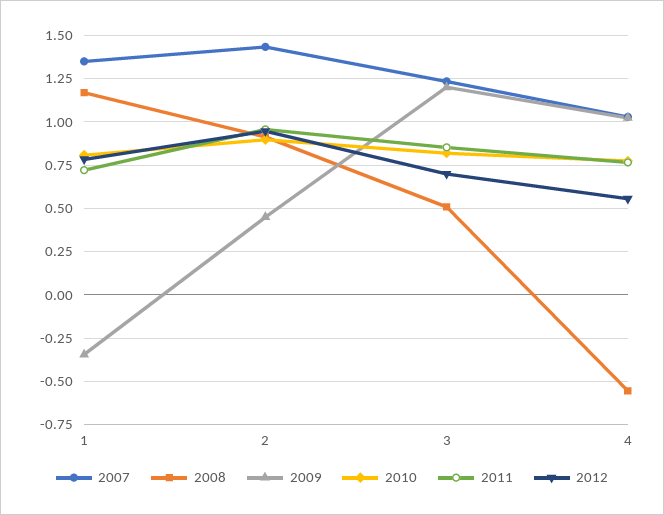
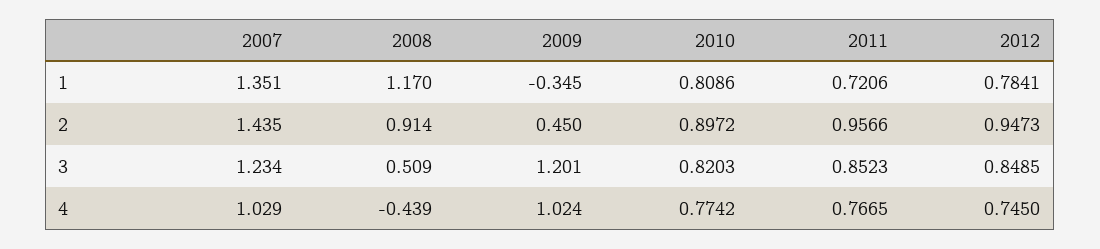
  {
    "2007": {
      "1": 1.351,
      "2": 1.435,
      "3": 1.234,
      "4": 1.029
    },
    "2008": {
      "1": 1.17,
      "2": 0.914,
      "3": 0.509,
-     "4": -0.55
+     "4": -0.439
    },
    "2009": {
      "1": -0.345,
      "2": 0.45,
      "3": 1.201,
      "4": 1.024
    },
    "2010": {
      "1": 0.8086,
      "2": 0.8972,
      "3": 0.8203,
      "4": 0.7742
    },
    "2011": {
      "1": 0.7206,
      "2": 0.9566,
      "3": 0.8523,
      "4": 0.7665
    },
    "2012": {
      "1": 0.7841,
      "2": 0.9473,
-     "3": 0.7,
+     "3": 0.8485,
-     "4": 0.55
+     "4": 0.745
    }
  }

